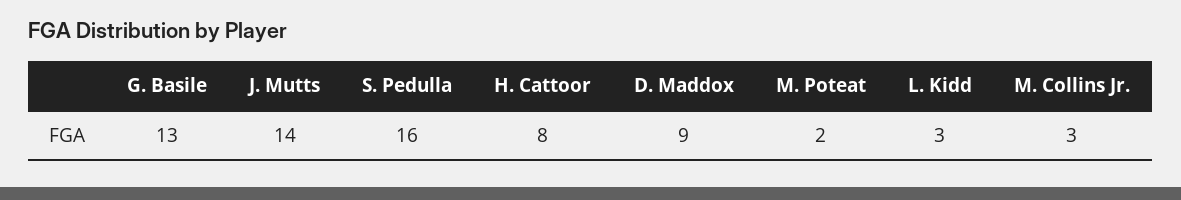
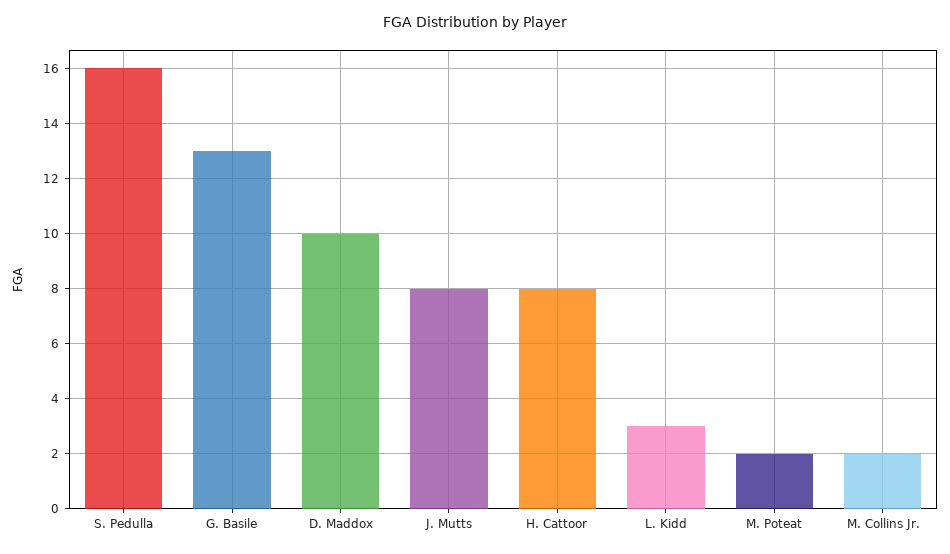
  {
    "G. Basile": 13,
-   "J. Mutts": 14,
+   "J. Mutts": 8,
    "S. Pedulla": 16,
    "H. Cattoor": 8,
-   "D. Maddox": 9,
+   "D. Maddox": 10,
    "M. Poteat": 2,
    "L. Kidd": 3,
-   "M. Collins Jr.": 3
+   "M. Collins Jr.": 2
  }

